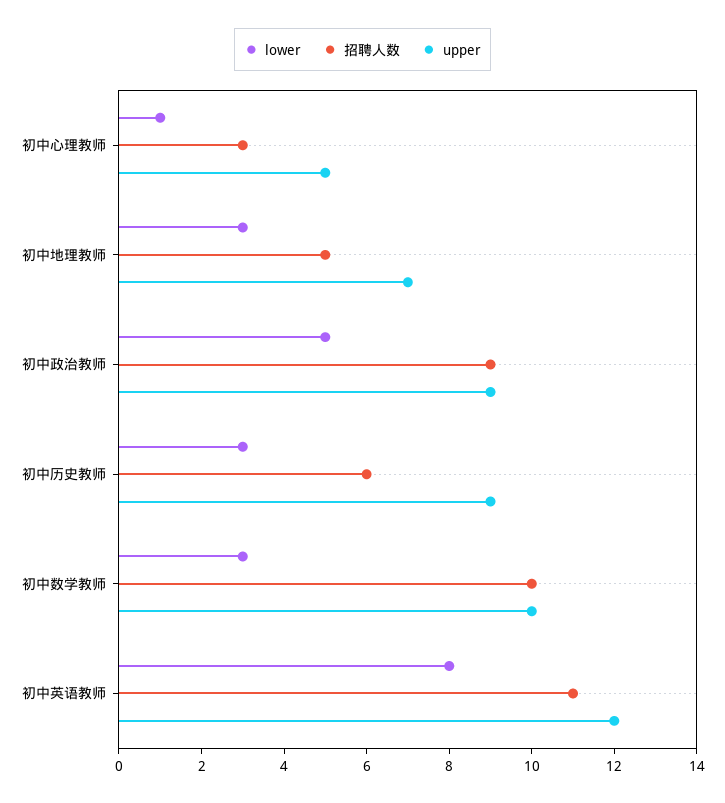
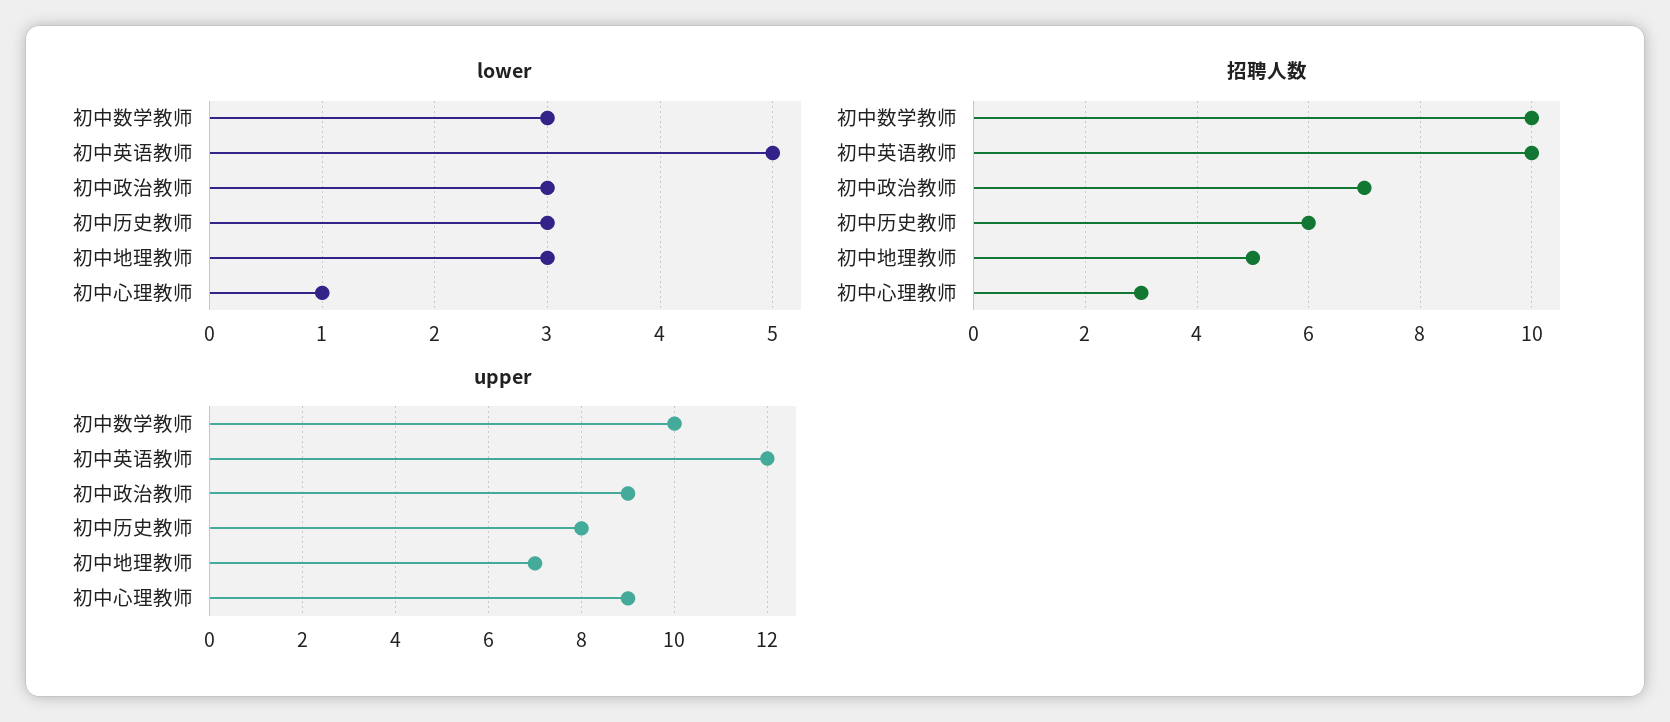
  {
    "lower": {
      "初中心理教师": 1,
      "初中地理教师": 3,
-     "初中政治教师": 5,
+     "初中政治教师": 3,
      "初中历史教师": 3,
      "初中数学教师": 3,
-     "初中英语教师": 8
+     "初中英语教师": 5
    },
    "招聘人数": {
      "初中心理教师": 3,
      "初中地理教师": 5,
-     "初中政治教师": 9,
+     "初中政治教师": 7,
      "初中历史教师": 6,
      "初中数学教师": 10,
-     "初中英语教师": 11
+     "初中英语教师": 10
    },
    "upper": {
-     "初中心理教师": 5,
+     "初中心理教师": 9,
      "初中地理教师": 7,
      "初中政治教师": 9,
-     "初中历史教师": 9,
+     "初中历史教师": 8,
      "初中数学教师": 10,
      "初中英语教师": 12
    }
  }

